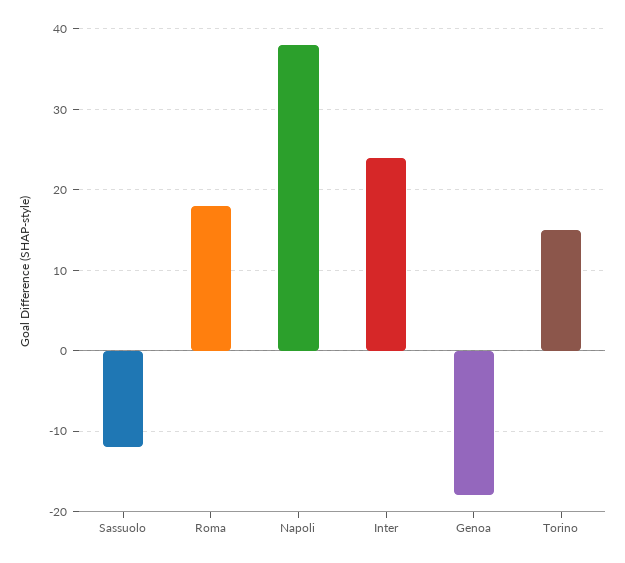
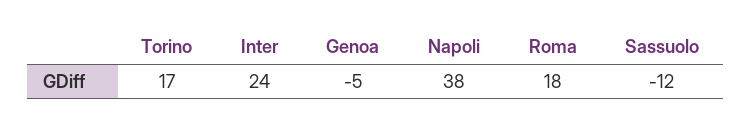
  {
    "Sassuolo": -12,
    "Roma": 18,
    "Napoli": 38,
    "Inter": 24,
-   "Genoa": -18,
+   "Genoa": -5,
-   "Torino": 15
+   "Torino": 17
  }

